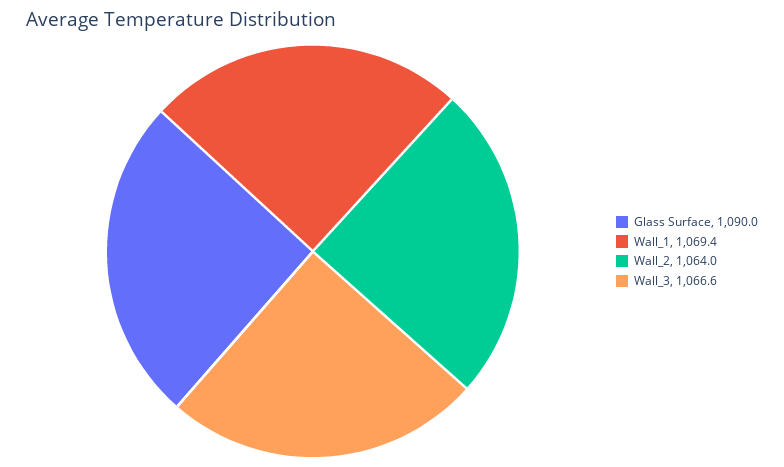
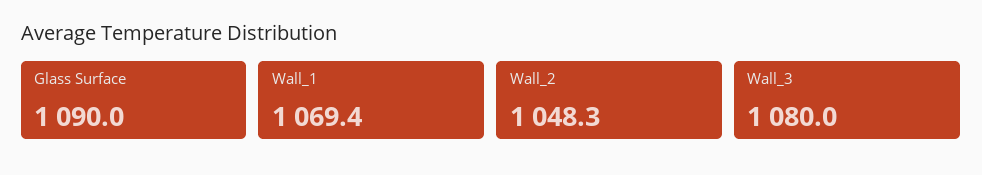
  {
    "Glass Surface": 1090,
    "Wall_1": 1069.4,
-   "Wall_2": 1064,
+   "Wall_2": 1048.3,
-   "Wall_3": 1066.6
+   "Wall_3": 1080
  }

